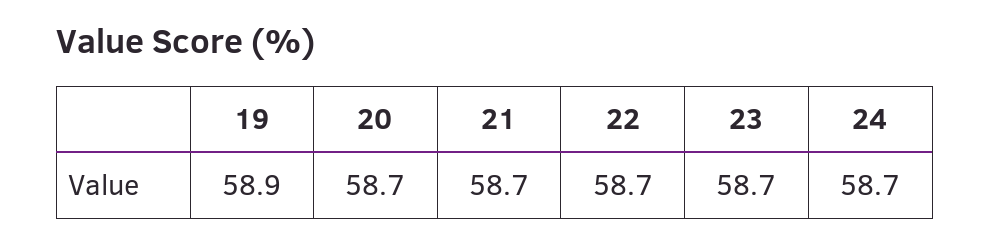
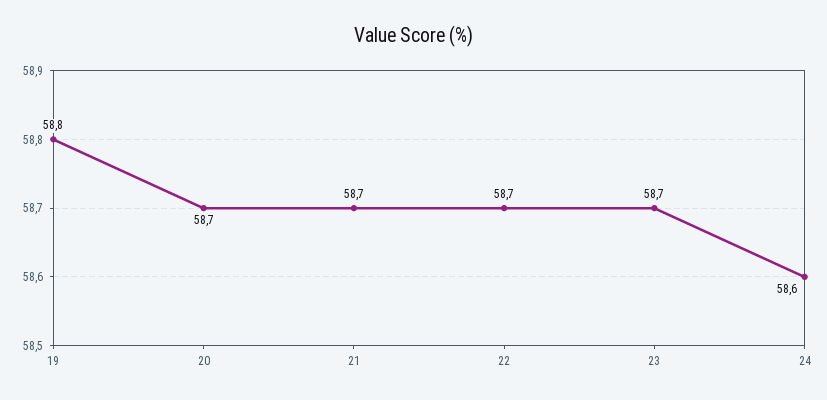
  {
-   "19": 58.9,
+   "19": 58.8,
    "20": 58.7,
    "21": 58.7,
    "22": 58.7,
    "23": 58.7,
-   "24": 58.7
+   "24": 58.6
  }

